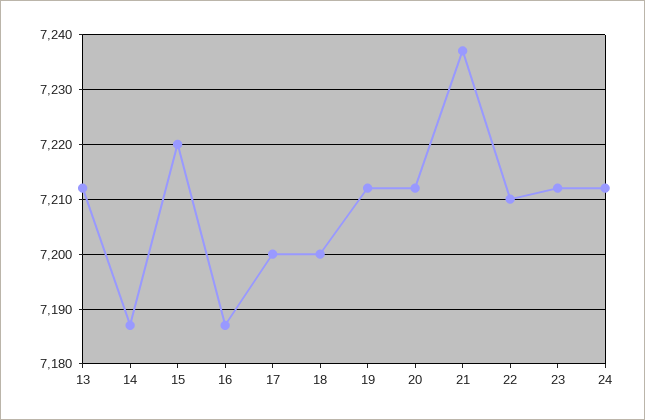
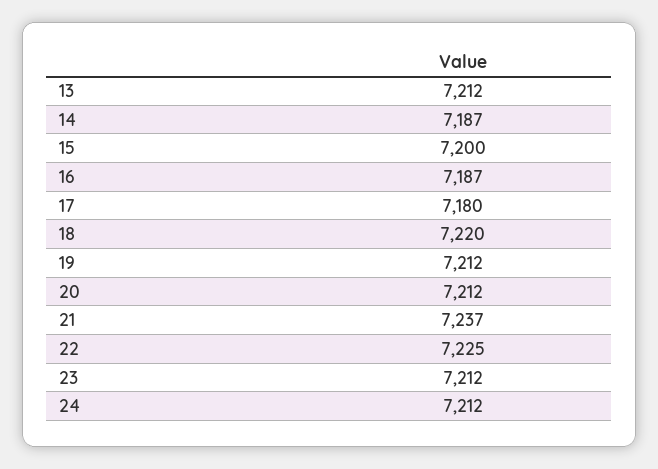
  {
    "13": 7212,
    "14": 7187,
-   "15": 7220,
+   "15": 7200,
    "16": 7187,
-   "17": 7200,
+   "17": 7180,
-   "18": 7200,
+   "18": 7220,
    "19": 7212,
    "20": 7212,
    "21": 7237,
-   "22": 7210,
+   "22": 7225,
    "23": 7212,
    "24": 7212
  }

